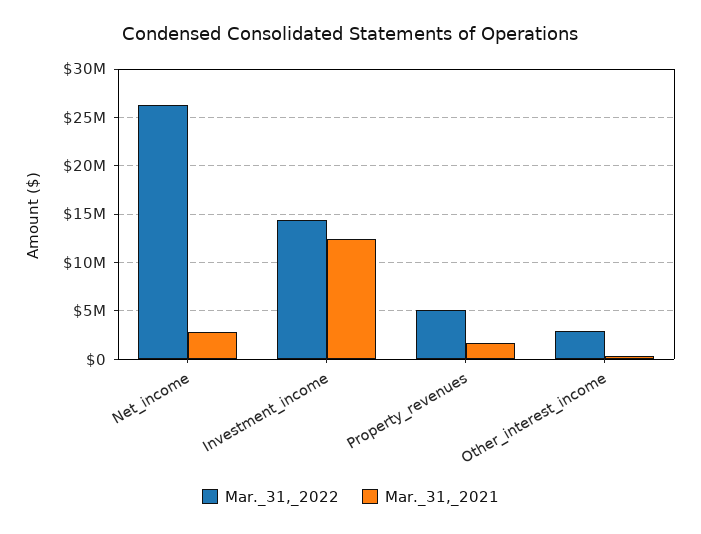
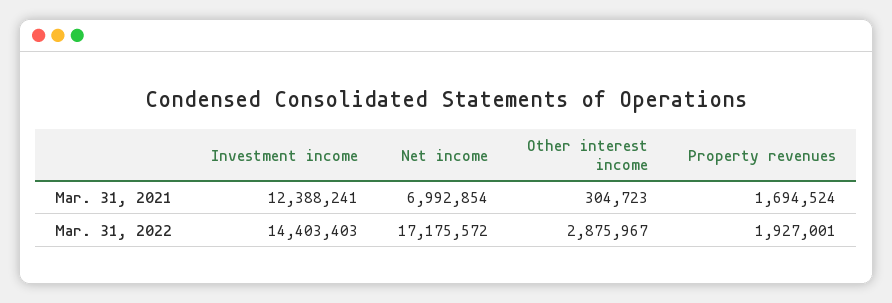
  {
    "Mar._31,_2022": {
-     "Net_income": 26000000,
+     "Net_income": 17175572,
      "Investment_income": 14403403,
-     "Property_revenues": 5000000,
+     "Property_revenues": 1927001,
      "Other_interest_income": 2875967
    },
    "Mar._31,_2021": {
-     "Net_income": 3000000,
+     "Net_income": 6992854,
      "Investment_income": 12388241,
      "Property_revenues": 1694524,
      "Other_interest_income": 304723
    }
  }

